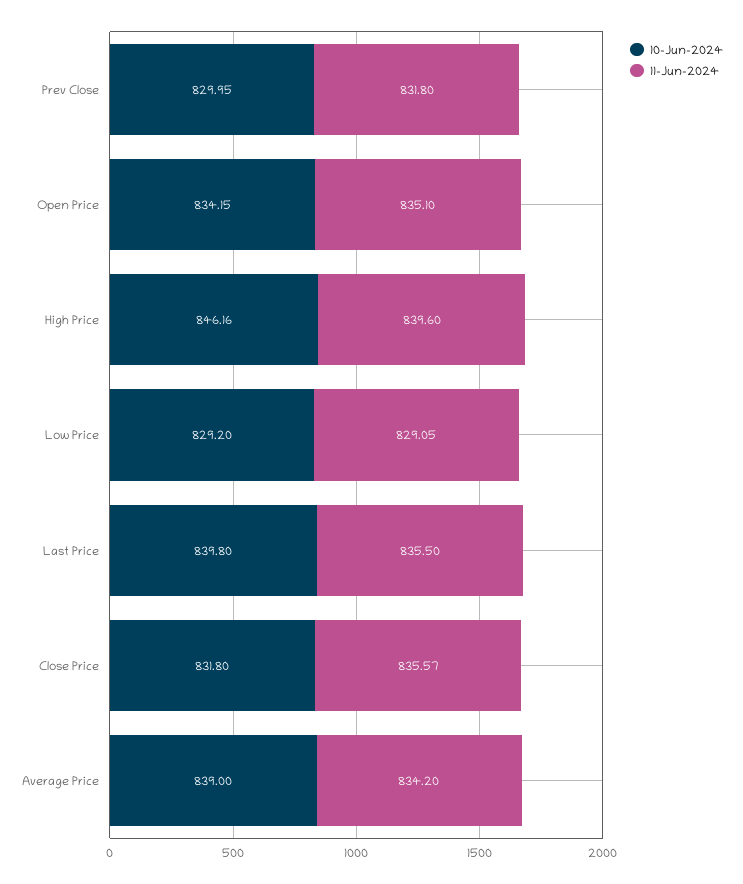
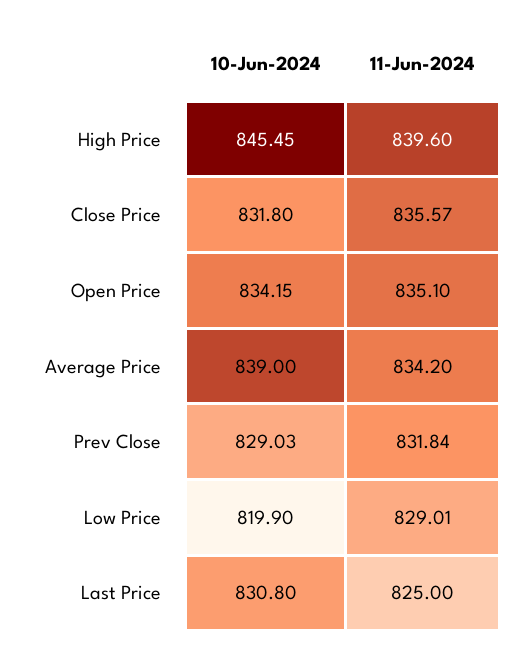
  {
    "10-Jun-2024": {
-     "Prev Close": 829.95,
+     "Prev Close": 829.03,
      "Open Price": 834.15,
-     "High Price": 846.16,
+     "High Price": 845.45,
-     "Low Price": 829.2,
+     "Low Price": 819.9,
-     "Last Price": 839.8,
+     "Last Price": 830.8,
      "Close Price": 831.8,
      "Average Price": 839
    },
    "11-Jun-2024": {
-     "Prev Close": 831.8,
+     "Prev Close": 831.84,
      "Open Price": 835.1,
      "High Price": 839.6,
-     "Low Price": 829.05,
+     "Low Price": 829.01,
-     "Last Price": 835.5,
+     "Last Price": 825,
      "Close Price": 835.57,
      "Average Price": 834.2
    }
  }

